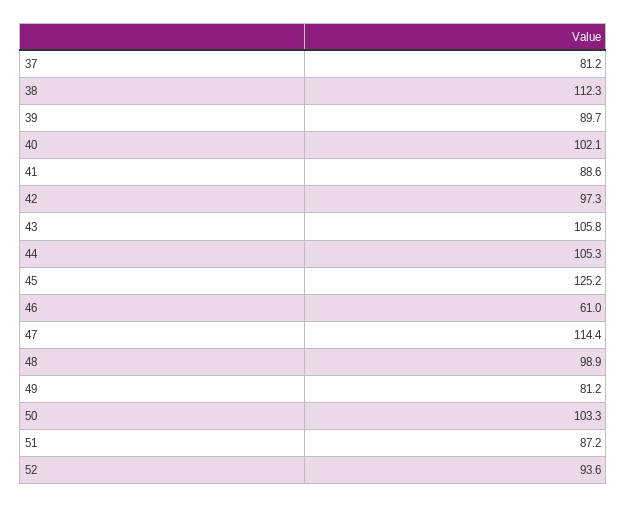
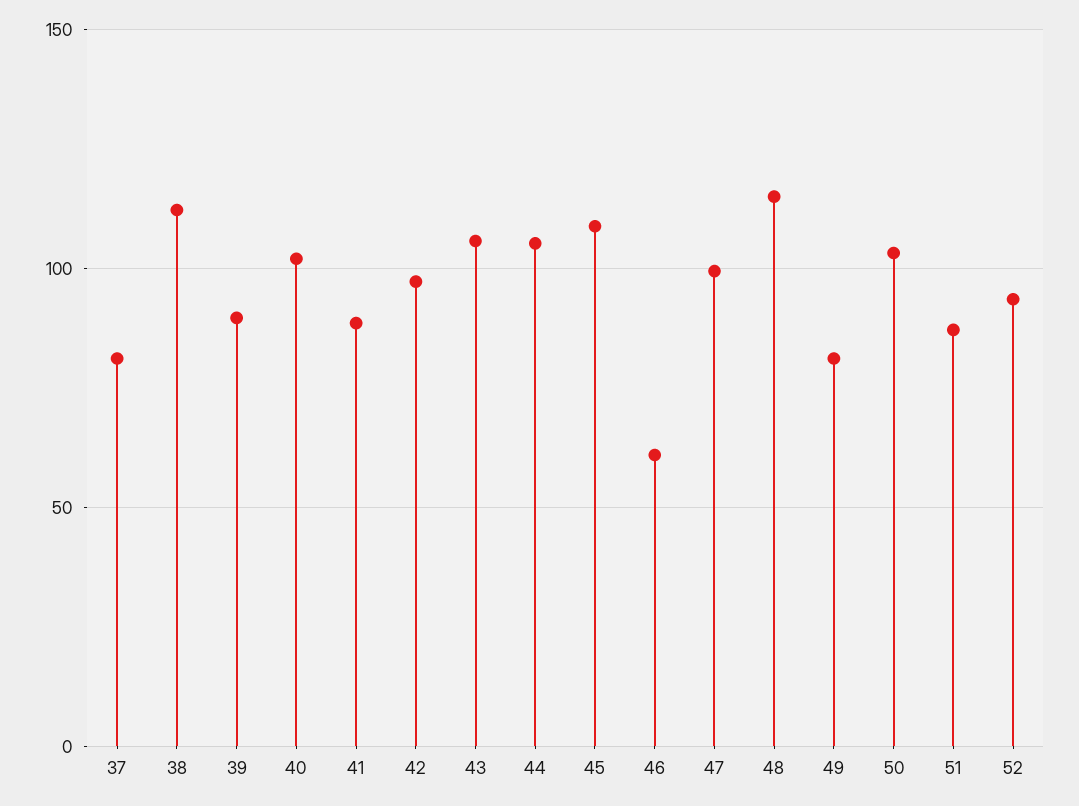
  {
    "37": 81.2,
    "38": 112.3,
    "39": 89.7,
    "40": 102.1,
    "41": 88.6,
    "42": 97.3,
    "43": 105.8,
    "44": 105.3,
-   "45": 125.2,
+   "45": 110,
    "46": 61,
-   "47": 114.4,
+   "47": 100,
-   "48": 98.9,
+   "48": 115,
    "49": 81.2,
    "50": 103.3,
    "51": 87.2,
    "52": 93.6
  }

